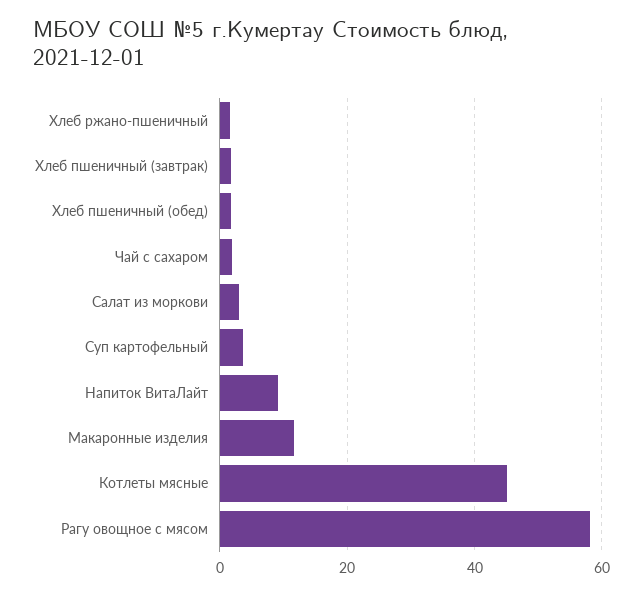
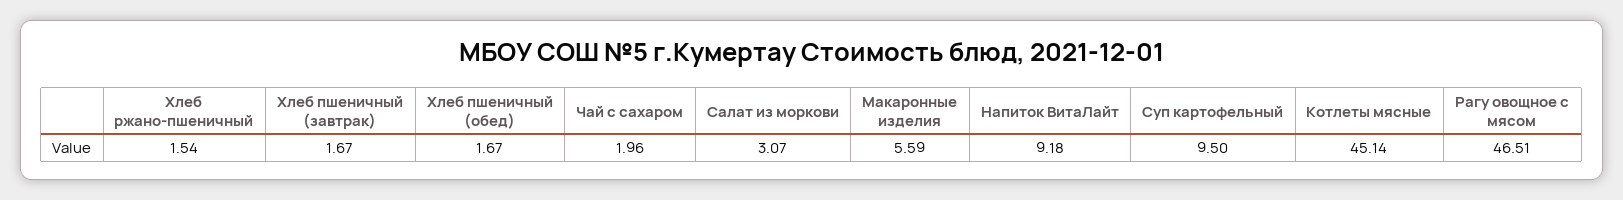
  {
    "Хлеб ржано-пшеничный": 1.54,
    "Хлеб пшеничный (завтрак)": 1.67,
    "Хлеб пшеничный (обед)": 1.67,
    "Чай с сахаром": 1.96,
    "Салат из моркови": 3.07,
-   "Суп картофельный": 4,
+   "Суп картофельный": 9.5,
    "Напиток ВитаЛайт": 9.18,
-   "Макаронные изделия": 12,
+   "Макаронные изделия": 5.59,
    "Котлеты мясные": 45.14,
-   "Рагу овощное с мясом": 58
+   "Рагу овощное с мясом": 46.51
  }

